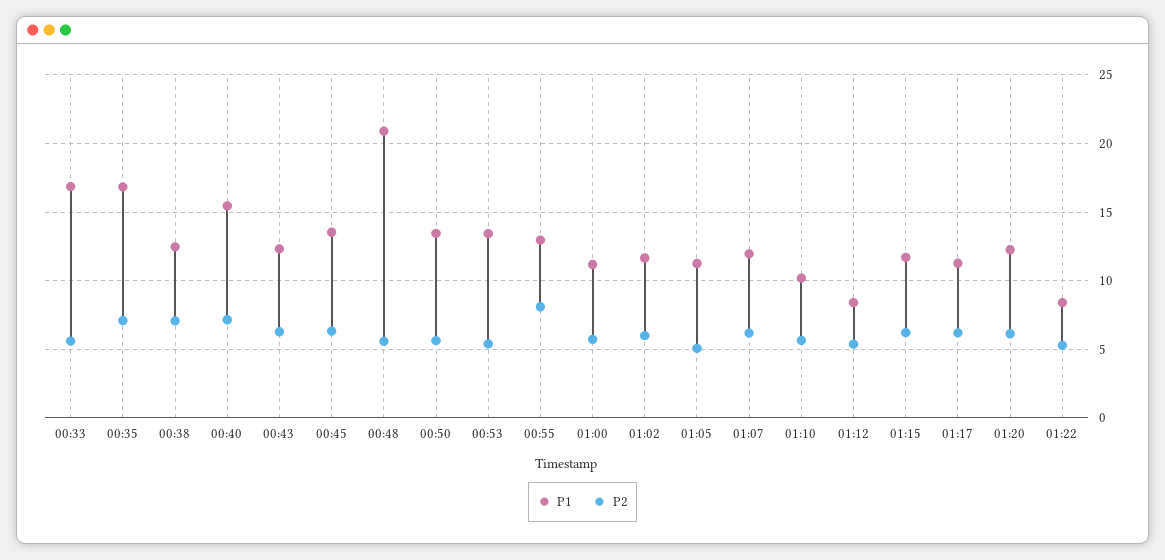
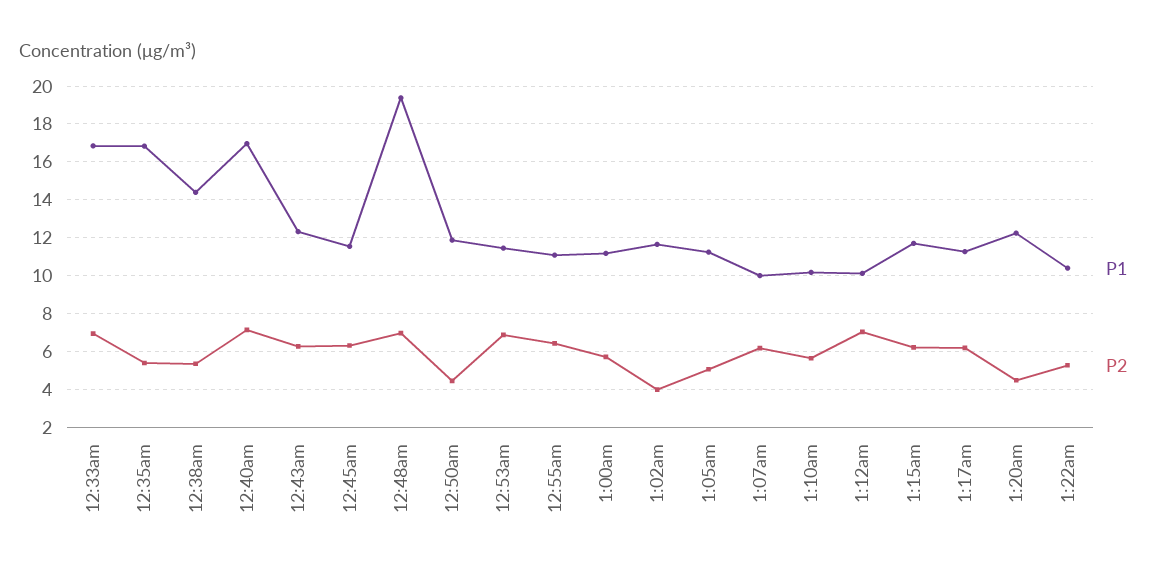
  {
    "P1": {
      "00:33": 17,
      "00:35": 17,
-     "00:38": 12.5,
+     "00:38": 14.5,
-     "00:40": 15.5,
+     "00:40": 17,
      "00:43": 12.5,
-     "00:45": 13.5,
+     "00:45": 11.5,
-     "00:48": 21,
+     "00:48": 19.5,
-     "00:50": 13.5,
+     "00:50": 12,
-     "00:53": 13.5,
+     "00:53": 11.5,
-     "00:55": 13,
+     "00:55": 11,
      "01:00": 11,
      "01:02": 11.5,
      "01:05": 11.5,
-     "01:07": 12,
+     "01:07": 10,
      "01:10": 10,
-     "01:12": 8.5,
+     "01:12": 10,
      "01:15": 11.5,
      "01:17": 11.5,
      "01:20": 12.5,
-     "01:22": 8.5
+     "01:22": 10.5
    },
    "P2": {
-     "00:33": 5.5,
+     "00:33": 7,
-     "00:35": 7,
+     "00:35": 5.5,
-     "00:38": 7,
+     "00:38": 5.5,
      "00:40": 7,
      "00:43": 6.5,
      "00:45": 6.5,
-     "00:48": 5.5,
+     "00:48": 7,
-     "00:50": 5.5,
+     "00:50": 4.5,
-     "00:53": 5.5,
+     "00:53": 7,
-     "00:55": 8,
+     "00:55": 6.5,
      "01:00": 5.5,
-     "01:02": 6,
+     "01:02": 4,
      "01:05": 5,
      "01:07": 6,
      "01:10": 5.5,
-     "01:12": 5.5,
+     "01:12": 7,
      "01:15": 6,
      "01:17": 6,
-     "01:20": 6,
+     "01:20": 4.5,
      "01:22": 5.5
    }
  }

